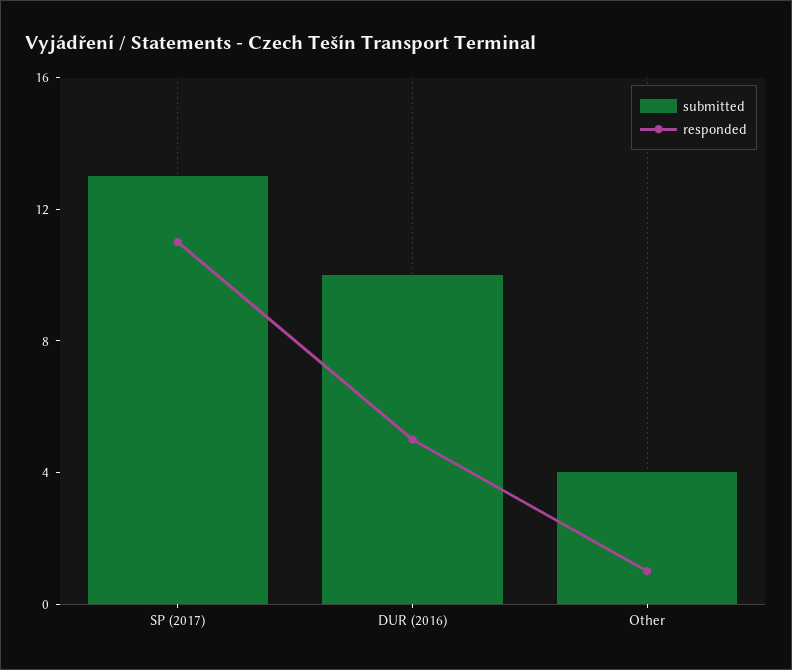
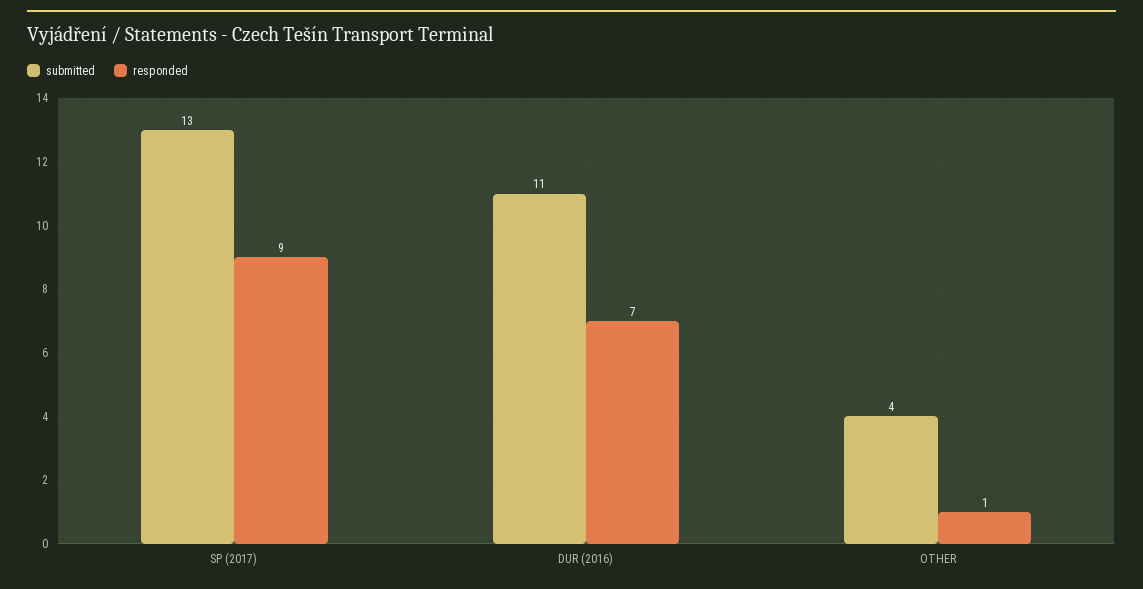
  {
    "submitted": {
      "SP (2017)": 13,
-     "DUR (2016)": 10,
+     "DUR (2016)": 11,
      "Other": 4
    },
    "responded": {
-     "SP (2017)": 11,
+     "SP (2017)": 9,
-     "DUR (2016)": 5,
+     "DUR (2016)": 7,
      "Other": 1
    }
  }

